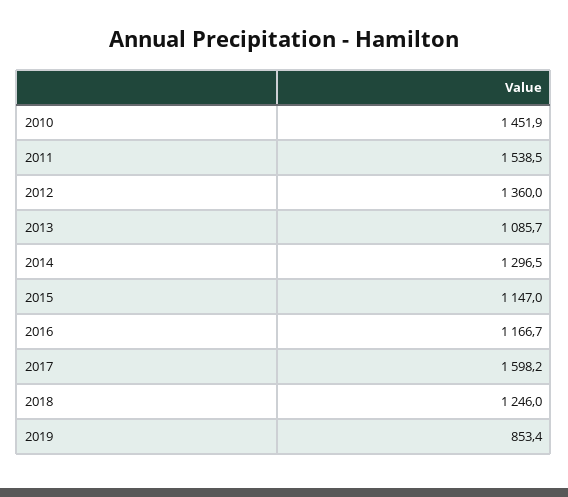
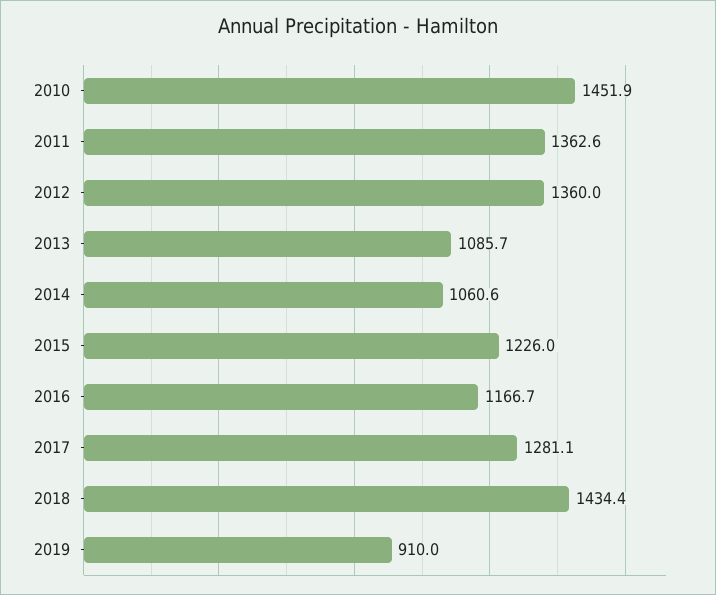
  {
    "2010": 1451.9,
-   "2011": 1538.5,
+   "2011": 1362.6,
    "2012": 1360,
    "2013": 1085.7,
-   "2014": 1296.5,
+   "2014": 1060.6,
-   "2015": 1147,
+   "2015": 1226,
    "2016": 1166.7,
-   "2017": 1598.2,
+   "2017": 1281.1,
-   "2018": 1246,
+   "2018": 1434.4,
-   "2019": 853.4
+   "2019": 910
  }

